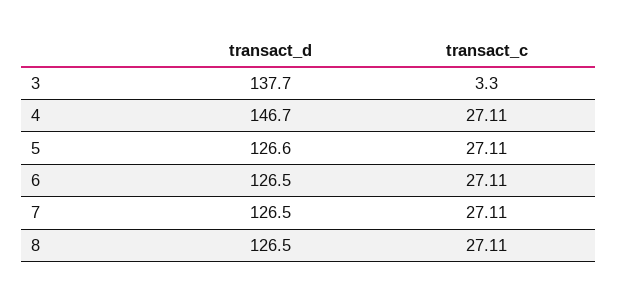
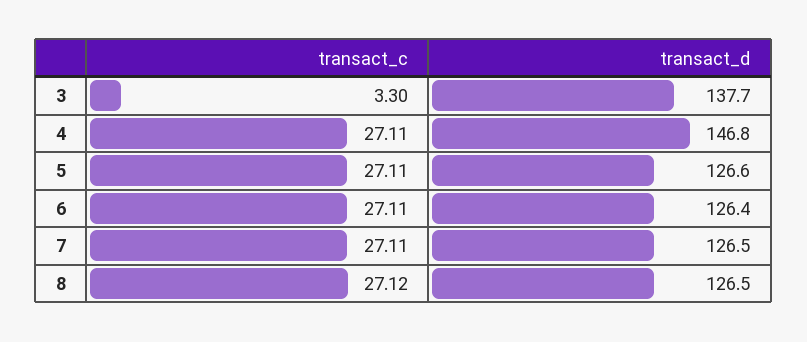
  {
    "transact_d": {
      "3": 137.7,
-     "4": 146.7,
+     "4": 146.8,
      "5": 126.6,
-     "6": 126.5,
+     "6": 126.4,
      "7": 126.5,
      "8": 126.5
    },
    "transact_c": {
      "3": 3.3,
      "4": 27.11,
      "5": 27.11,
      "6": 27.11,
      "7": 27.11,
-     "8": 27.11
+     "8": 27.12
    }
  }

